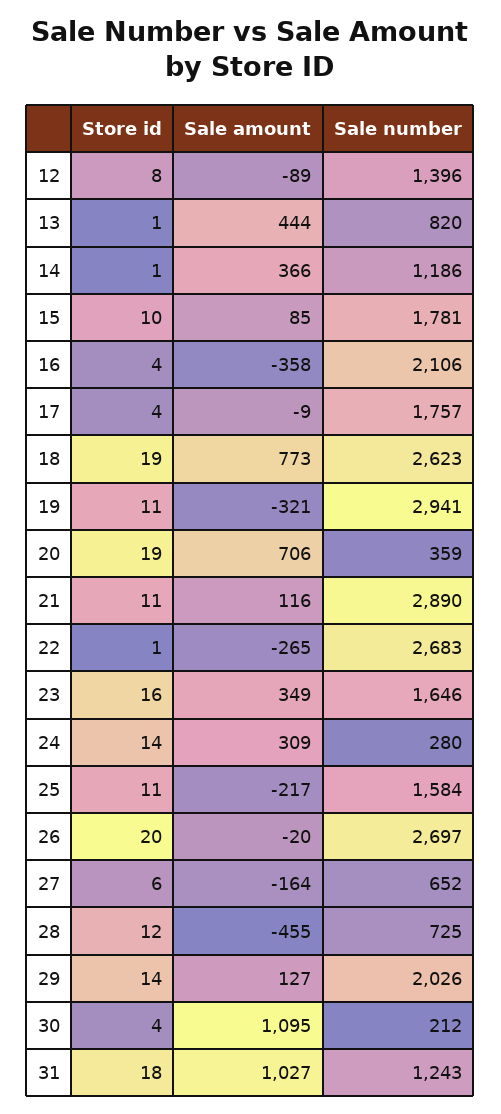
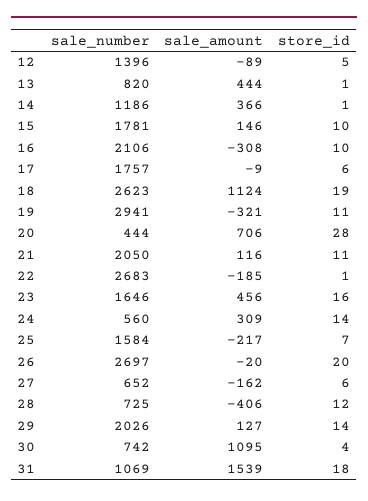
  {
    "Store id": {
-     "12": 8,
+     "12": 5,
      "13": 1,
      "14": 1,
      "15": 10,
-     "16": 4,
+     "16": 10,
-     "17": 4,
+     "17": 6,
      "18": 19,
      "19": 11,
-     "20": 19,
+     "20": 28,
      "21": 11,
      "22": 1,
      "23": 16,
      "24": 14,
-     "25": 11,
+     "25": 7,
      "26": 20,
      "27": 6,
      "28": 12,
      "29": 14,
      "30": 4,
      "31": 18
    },
    "Sale amount": {
      "12": -89,
      "13": 444,
      "14": 366,
-     "15": 85,
+     "15": 146,
-     "16": -358,
+     "16": -308,
      "17": -9,
-     "18": 773,
+     "18": 1124,
      "19": -321,
      "20": 706,
      "21": 116,
-     "22": -265,
+     "22": -185,
-     "23": 349,
+     "23": 456,
      "24": 309,
      "25": -217,
      "26": -20,
-     "27": -164,
+     "27": -162,
-     "28": -455,
+     "28": -406,
      "29": 127,
      "30": 1095,
-     "31": 1027
+     "31": 1539
    },
    "Sale number": {
      "12": 1396,
      "13": 820,
      "14": 1186,
      "15": 1781,
      "16": 2106,
      "17": 1757,
      "18": 2623,
      "19": 2941,
-     "20": 359,
+     "20": 444,
-     "21": 2890,
+     "21": 2050,
      "22": 2683,
      "23": 1646,
-     "24": 280,
+     "24": 560,
      "25": 1584,
      "26": 2697,
      "27": 652,
      "28": 725,
      "29": 2026,
-     "30": 212,
+     "30": 742,
-     "31": 1243
+     "31": 1069
    }
  }

